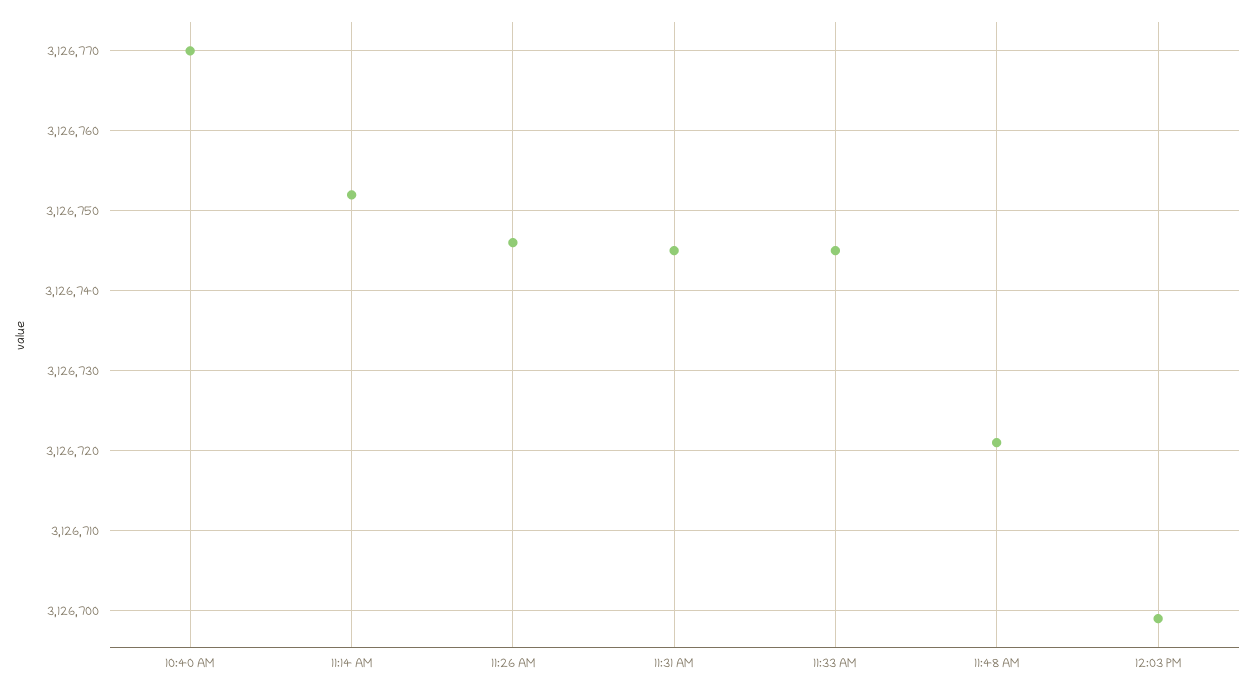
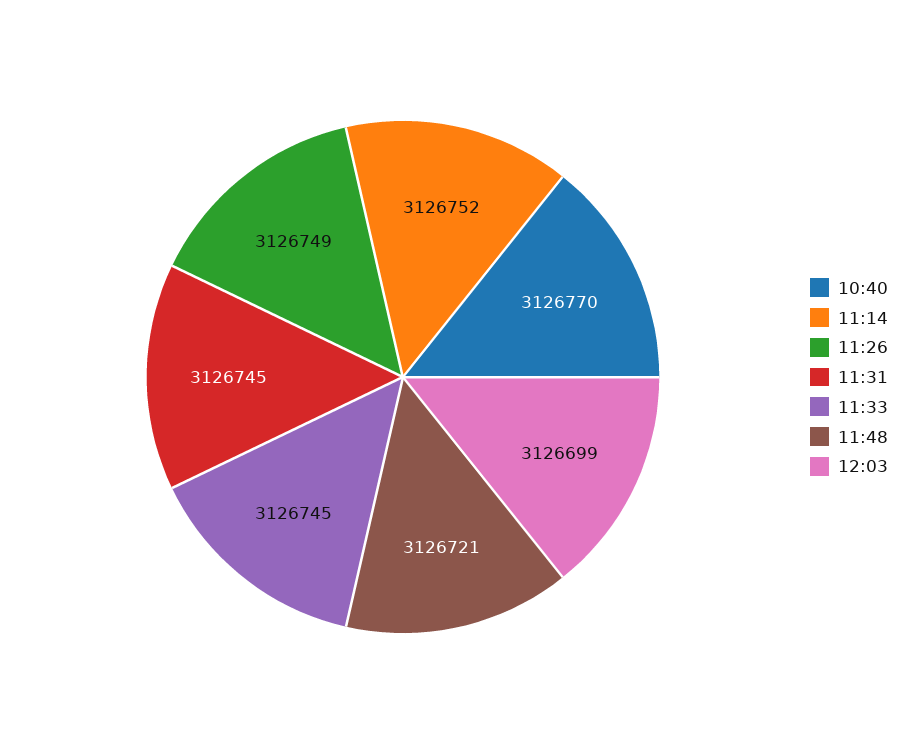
  {
    "10:40 AM": 3126770,
    "11:14 AM": 3126752,
-   "11:26 AM": 3126746,
+   "11:26 AM": 3126749,
    "11:31 AM": 3126745,
    "11:33 AM": 3126745,
    "11:48 AM": 3126721,
    "12:03 PM": 3126699
  }

